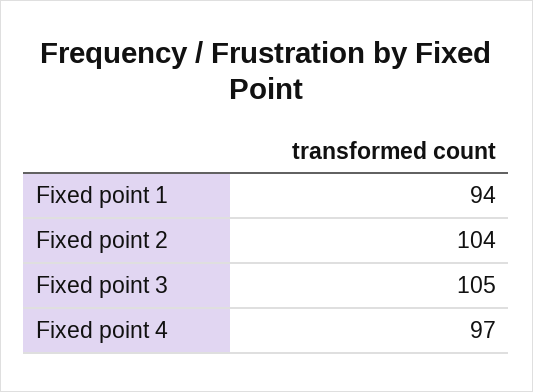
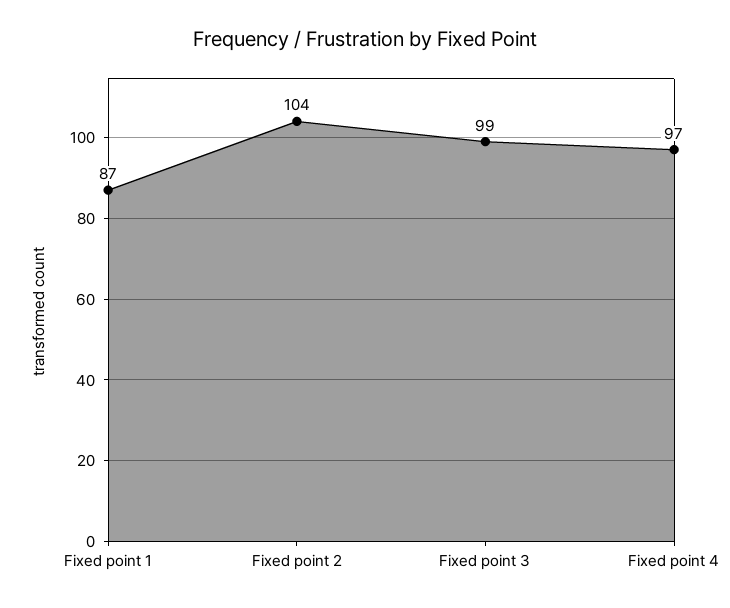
  {
-   "Fixed point 1": 94,
+   "Fixed point 1": 87,
    "Fixed point 2": 104,
-   "Fixed point 3": 105,
+   "Fixed point 3": 99,
    "Fixed point 4": 97
  }

